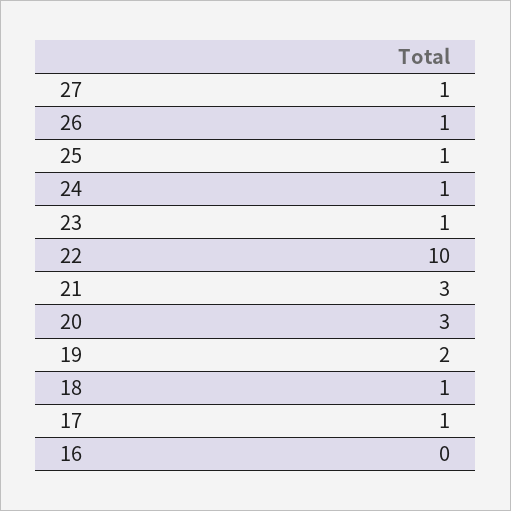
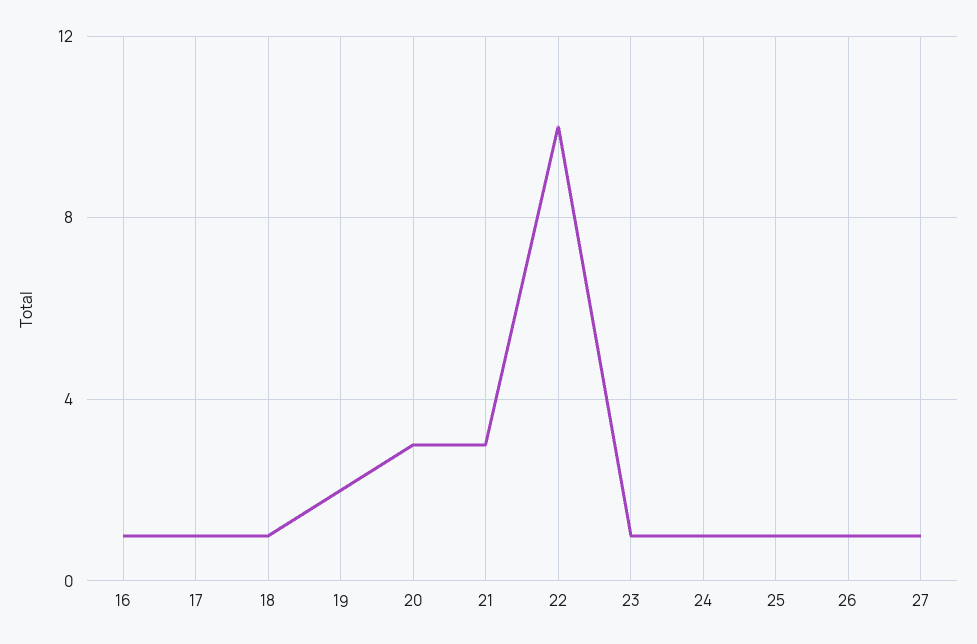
  {
    "27": 1,
    "26": 1,
    "25": 1,
    "24": 1,
    "23": 1,
    "22": 10,
    "21": 3,
    "20": 3,
    "19": 2,
    "18": 1,
    "17": 1,
-   "16": 0
+   "16": 1
  }

